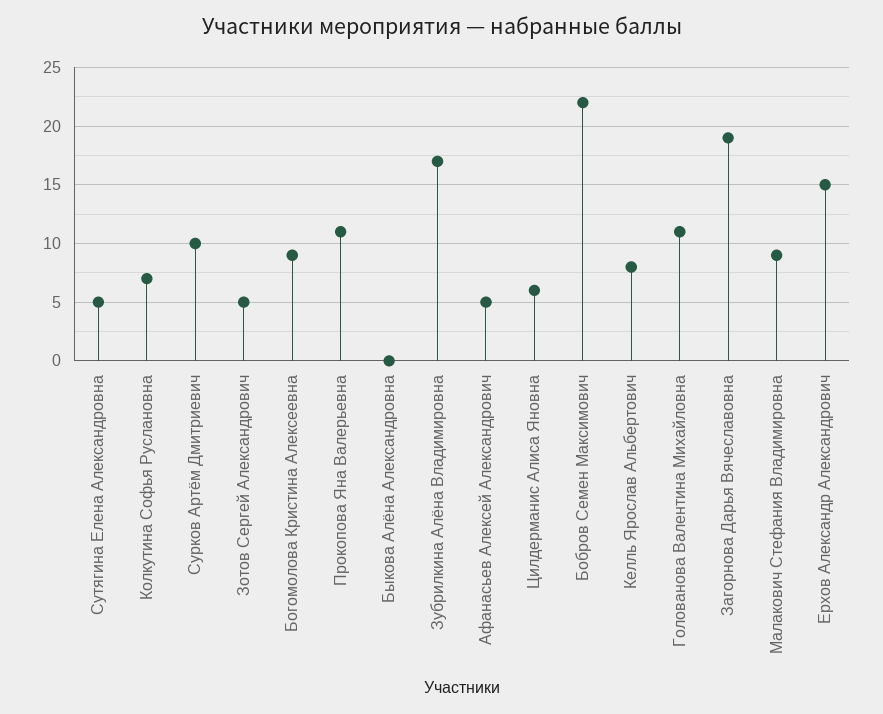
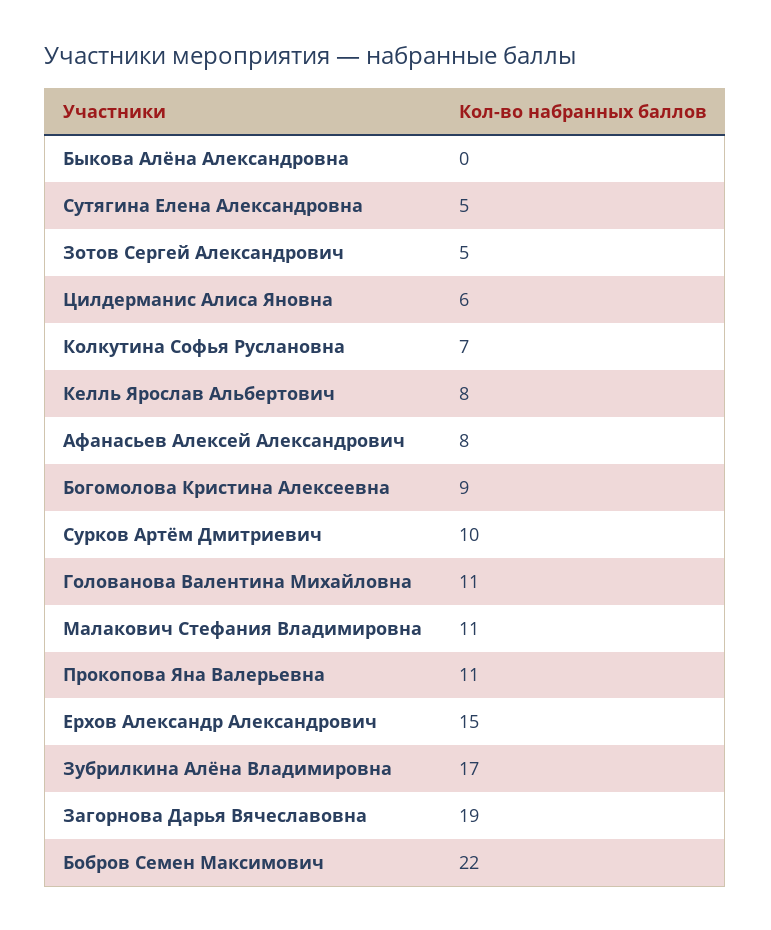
  {
    "Сутягина Елена Александровна": 5,
    "Колкутина Софья Руслановна": 7,
    "Сурков Артём Дмитриевич": 10,
    "Зотов Сергей Александрович": 5,
    "Богомолова Кристина Алексеевна": 9,
    "Прокопова Яна Валерьевна": 11,
    "Быкова Алёна Александровна": 0,
    "Зубрилкина Алёна Владимировна": 17,
-   "Афанасьев Алексей Александрович": 5,
+   "Афанасьев Алексей Александрович": 8,
    "Цилдерманис Алиса Яновна": 6,
    "Бобров Семен Максимович": 22,
    "Келль Ярослав Альбертович": 8,
    "Голованова Валентина Михайловна": 11,
    "Загорнова Дарья Вячеславовна": 19,
-   "Малакович Стефания Владимировна": 9,
+   "Малакович Стефания Владимировна": 11,
    "Ерхов Александр Александрович": 15
  }

